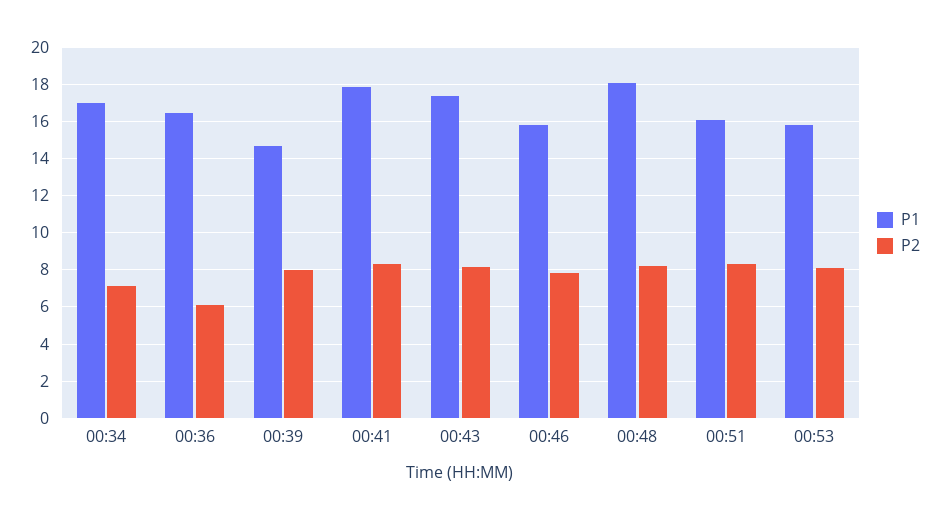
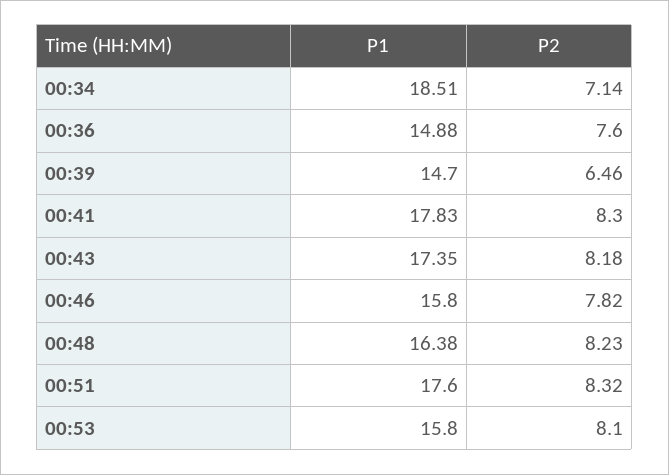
  {
    "P1": {
-     "00:34": 17,
+     "00:34": 18.51,
-     "00:36": 16.5,
+     "00:36": 14.88,
      "00:39": 14.7,
      "00:41": 17.83,
      "00:43": 17.35,
      "00:46": 15.8,
-     "00:48": 18,
+     "00:48": 16.38,
-     "00:51": 16,
+     "00:51": 17.6,
      "00:53": 15.8
    },
    "P2": {
      "00:34": 7.14,
-     "00:36": 6,
+     "00:36": 7.6,
-     "00:39": 8,
+     "00:39": 6.46,
      "00:41": 8.3,
      "00:43": 8.18,
      "00:46": 7.82,
      "00:48": 8.23,
      "00:51": 8.32,
      "00:53": 8.1
    }
  }

